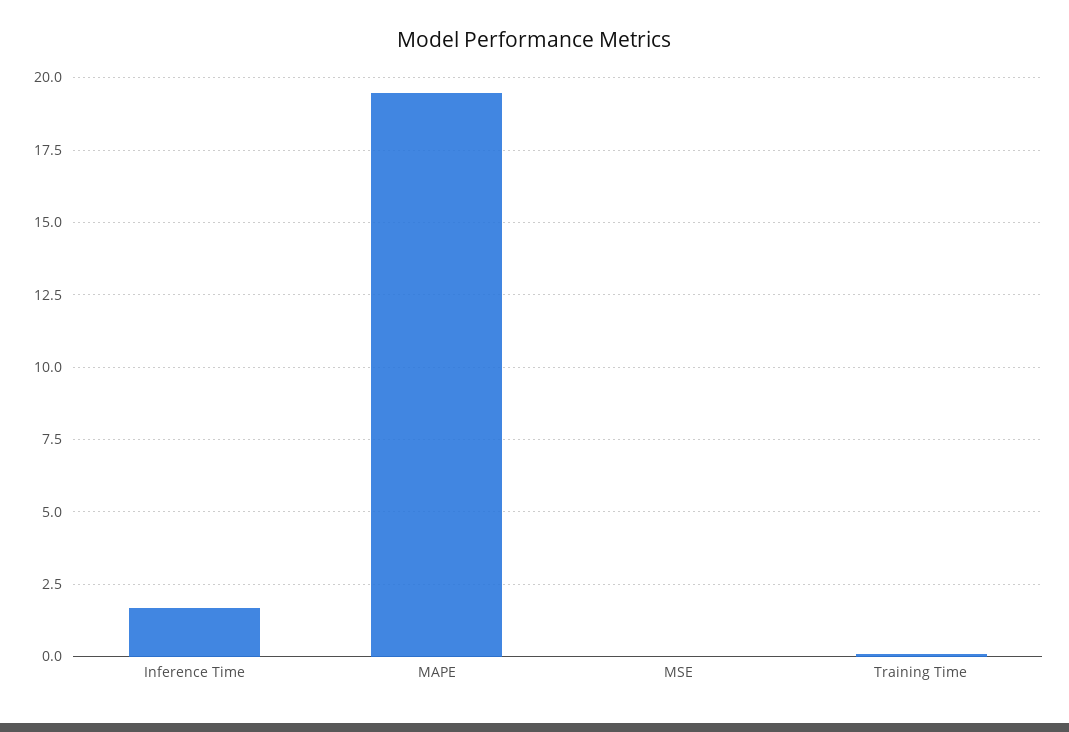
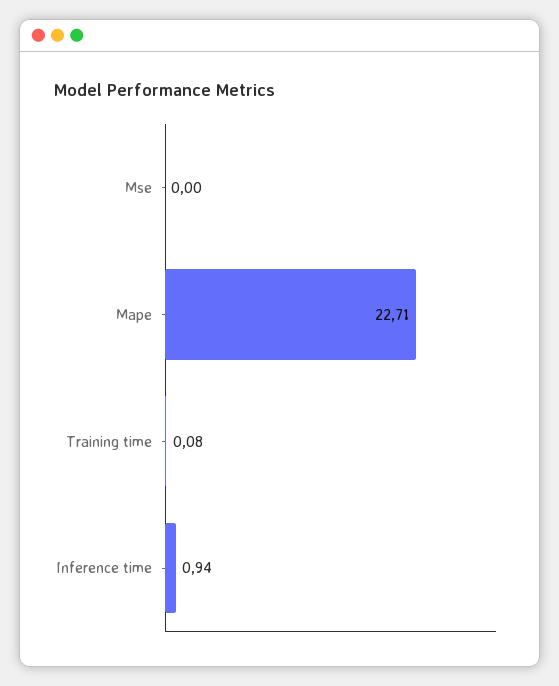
  {
-   "Inference Time": 1.75,
+   "Inference Time": 0.94,
-   "MAPE": 19.5,
+   "MAPE": 22.71,
    "MSE": 0,
    "Training Time": 0.08
  }

